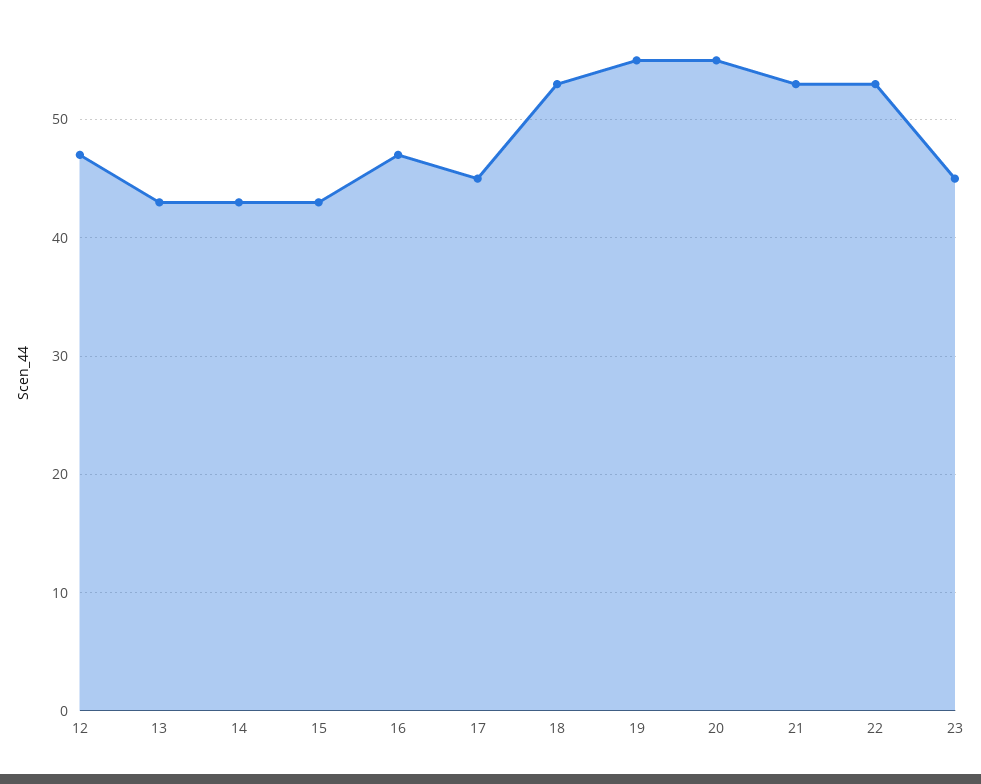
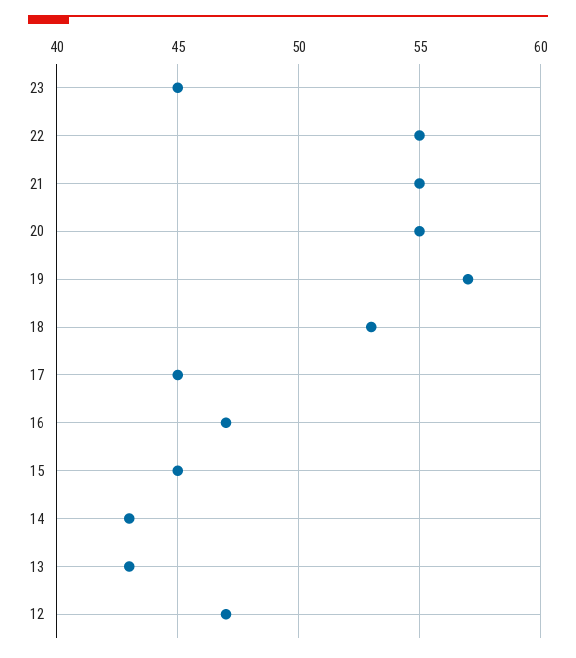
  {
    "12": 47,
    "13": 43,
    "14": 43,
-   "15": 43,
+   "15": 45,
    "16": 47,
    "17": 45,
    "18": 53,
-   "19": 55,
+   "19": 57,
    "20": 55,
-   "21": 53,
+   "21": 55,
-   "22": 53,
+   "22": 55,
    "23": 45
  }

